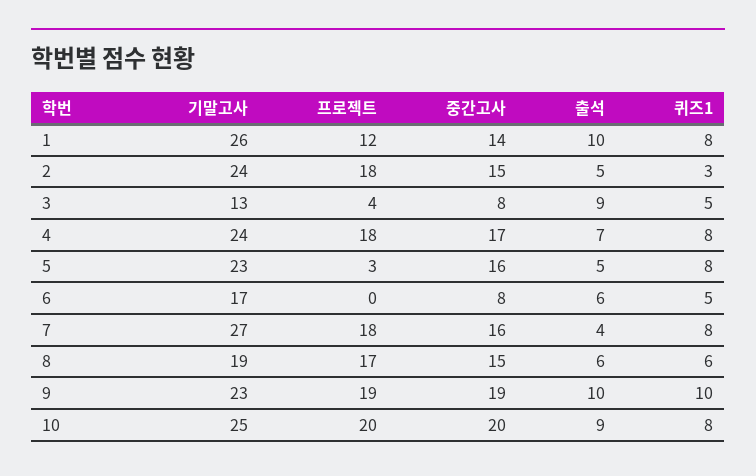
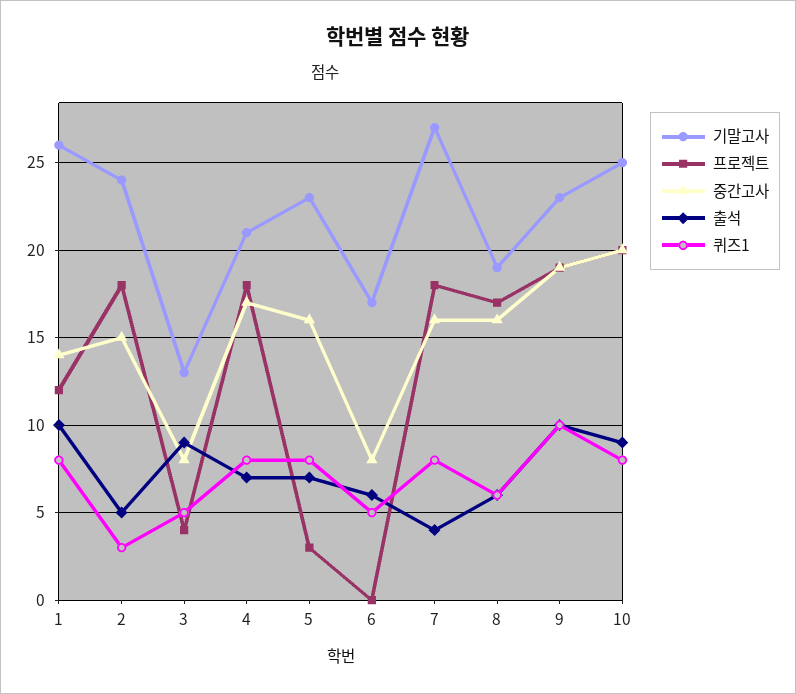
  {
    "기말고사": {
      "1": 26,
      "2": 24,
      "3": 13,
-     "4": 24,
+     "4": 21,
      "5": 23,
      "6": 17,
      "7": 27,
      "8": 19,
      "9": 23,
      "10": 25
    },
    "프로젝트": {
      "1": 12,
      "2": 18,
      "3": 4,
      "4": 18,
      "5": 3,
      "6": 0,
      "7": 18,
      "8": 17,
      "9": 19,
      "10": 20
    },
    "중간고사": {
      "1": 14,
      "2": 15,
      "3": 8,
      "4": 17,
      "5": 16,
      "6": 8,
      "7": 16,
-     "8": 15,
+     "8": 16,
      "9": 19,
      "10": 20
    },
    "출석": {
      "1": 10,
      "2": 5,
      "3": 9,
      "4": 7,
-     "5": 5,
+     "5": 7,
      "6": 6,
      "7": 4,
      "8": 6,
      "9": 10,
      "10": 9
    },
    "퀴즈1": {
      "1": 8,
      "2": 3,
      "3": 5,
      "4": 8,
      "5": 8,
      "6": 5,
      "7": 8,
      "8": 6,
      "9": 10,
      "10": 8
    }
  }

